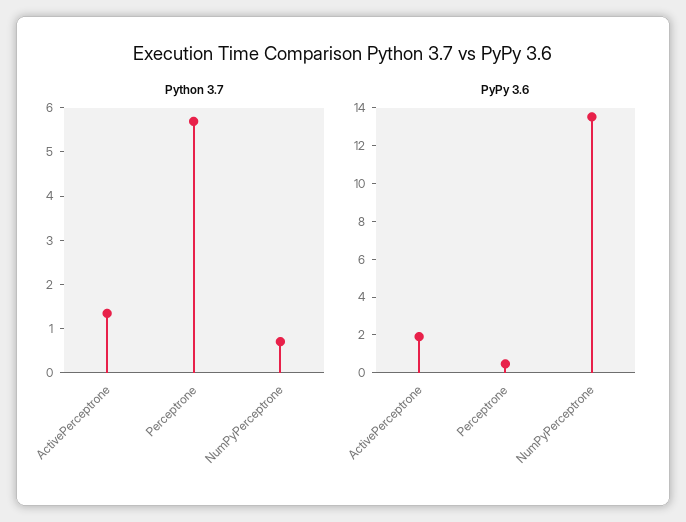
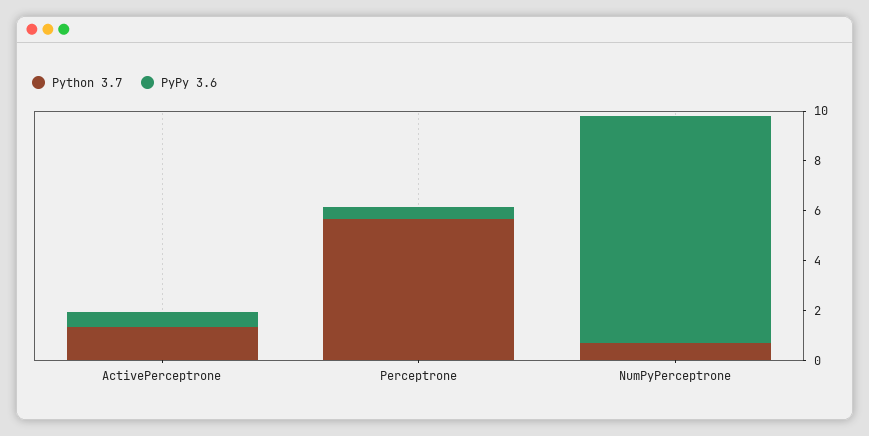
  {
    "Python 3.7": {
      "ActivePerceptrone": 1.4,
      "Perceptrone": 5.6,
      "NumPyPerceptrone": 0.8
    },
    "PyPy 3.6": {
-     "ActivePerceptrone": 2,
+     "ActivePerceptrone": 0.5,
      "Perceptrone": 0.5,
-     "NumPyPerceptrone": 13.5
+     "NumPyPerceptrone": 9
    }
  }

